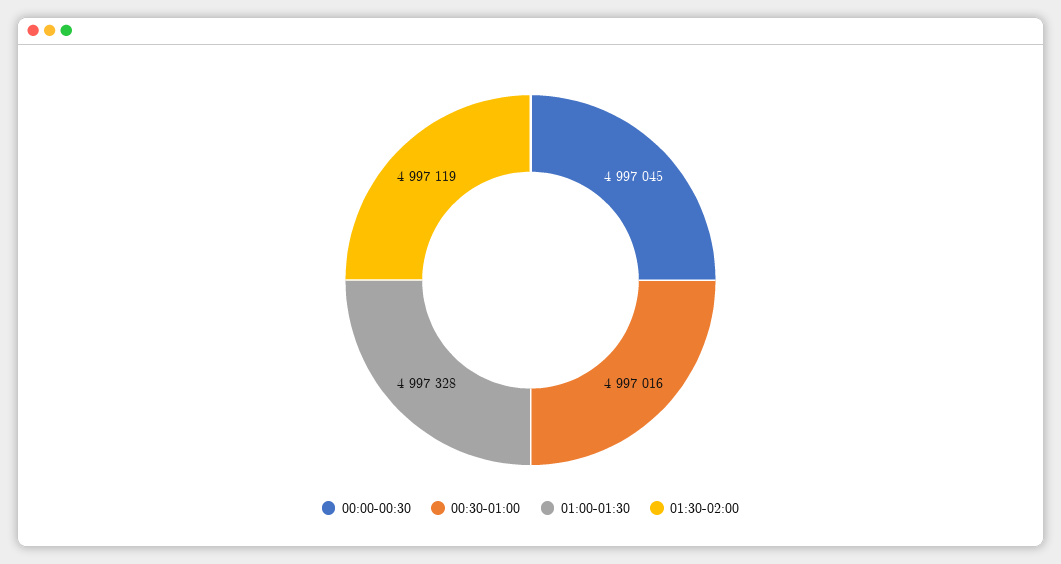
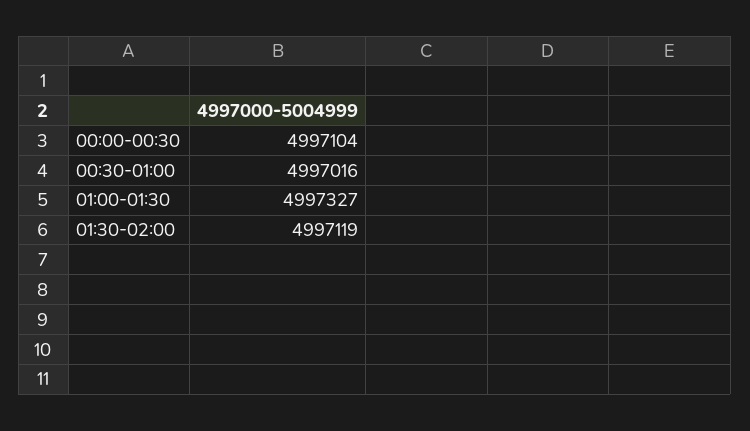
  {
-   "00:00-00:30": 4997045,
+   "00:00-00:30": 4997104,
    "00:30-01:00": 4997016,
-   "01:00-01:30": 4997328,
+   "01:00-01:30": 4997327,
    "01:30-02:00": 4997119
  }

